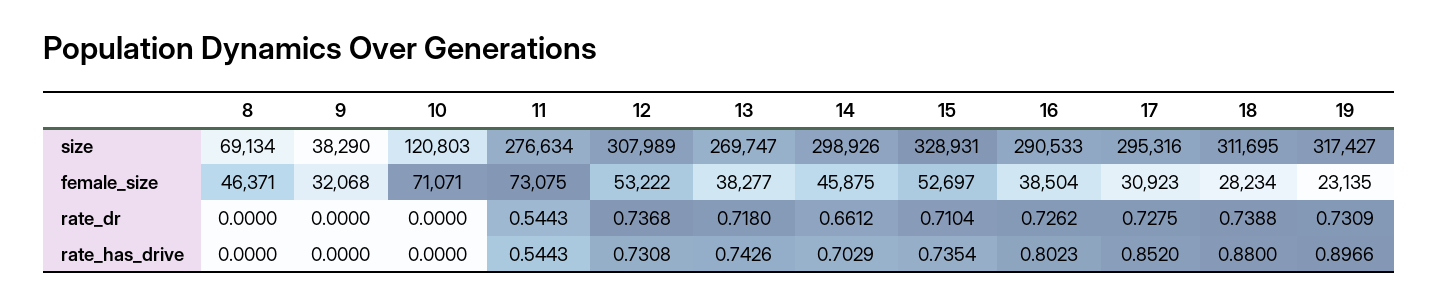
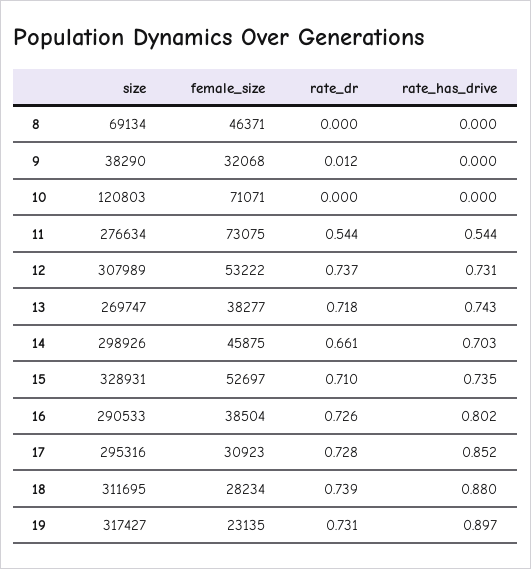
  {
    "8": {
      "size": 69134,
      "female_size": 46371,
      "rate_dr": 0,
      "rate_has_drive": 0
    },
    "9": {
      "size": 38290,
      "female_size": 32068,
-     "rate_dr": 0,
+     "rate_dr": 0.012,
      "rate_has_drive": 0
    },
    "10": {
      "size": 120803,
      "female_size": 71071,
      "rate_dr": 0,
      "rate_has_drive": 0
    },
    "11": {
      "size": 276634,
      "female_size": 73075,
      "rate_dr": 0.5443,
      "rate_has_drive": 0.5443
    },
    "12": {
      "size": 307989,
      "female_size": 53222,
      "rate_dr": 0.7368,
      "rate_has_drive": 0.7308
    },
    "13": {
      "size": 269747,
      "female_size": 38277,
      "rate_dr": 0.718,
      "rate_has_drive": 0.7426
    },
    "14": {
      "size": 298926,
      "female_size": 45875,
      "rate_dr": 0.6612,
      "rate_has_drive": 0.7029
    },
    "15": {
      "size": 328931,
      "female_size": 52697,
      "rate_dr": 0.7104,
      "rate_has_drive": 0.7354
    },
    "16": {
      "size": 290533,
      "female_size": 38504,
      "rate_dr": 0.7262,
      "rate_has_drive": 0.8023
    },
    "17": {
      "size": 295316,
      "female_size": 30923,
      "rate_dr": 0.7275,
      "rate_has_drive": 0.852
    },
    "18": {
      "size": 311695,
      "female_size": 28234,
      "rate_dr": 0.7388,
      "rate_has_drive": 0.88
    },
    "19": {
      "size": 317427,
      "female_size": 23135,
      "rate_dr": 0.7309,
      "rate_has_drive": 0.8966
    }
  }

